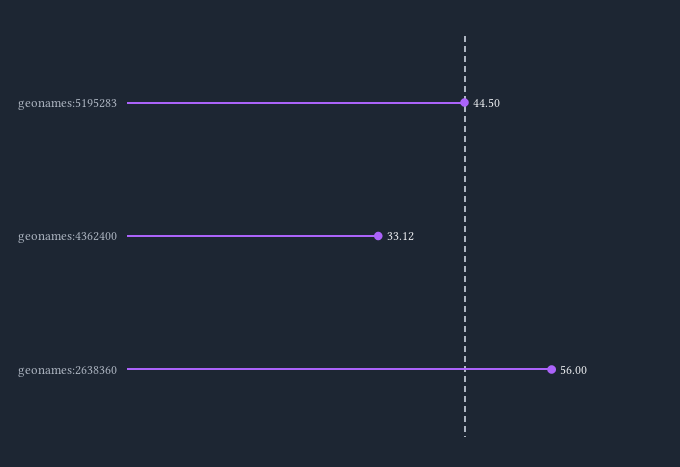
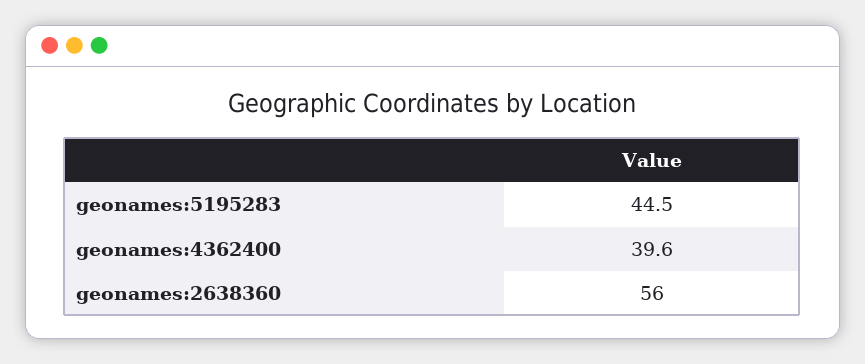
  {
    "geonames:5195283": 44.5,
-   "geonames:4362400": 33.12,
+   "geonames:4362400": 39.6,
    "geonames:2638360": 56
  }

